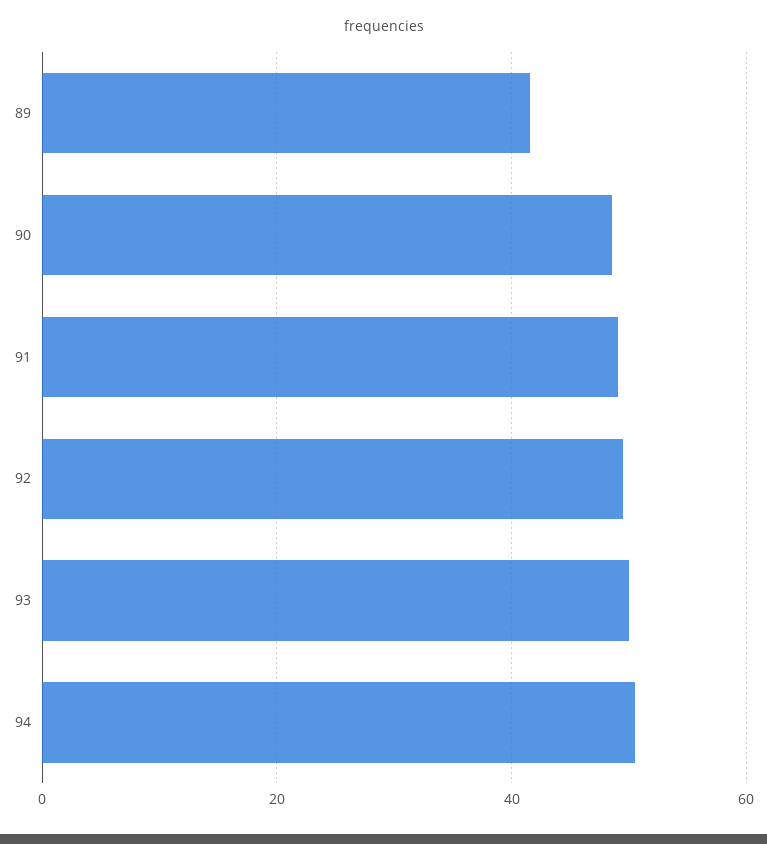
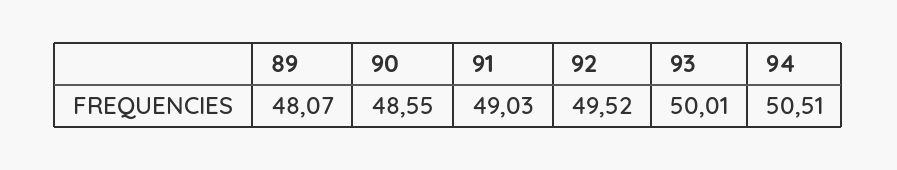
  {
-   "89": 42,
+   "89": 48.07,
    "90": 48.55,
    "91": 49.03,
    "92": 49.52,
    "93": 50.01,
    "94": 50.51
  }

